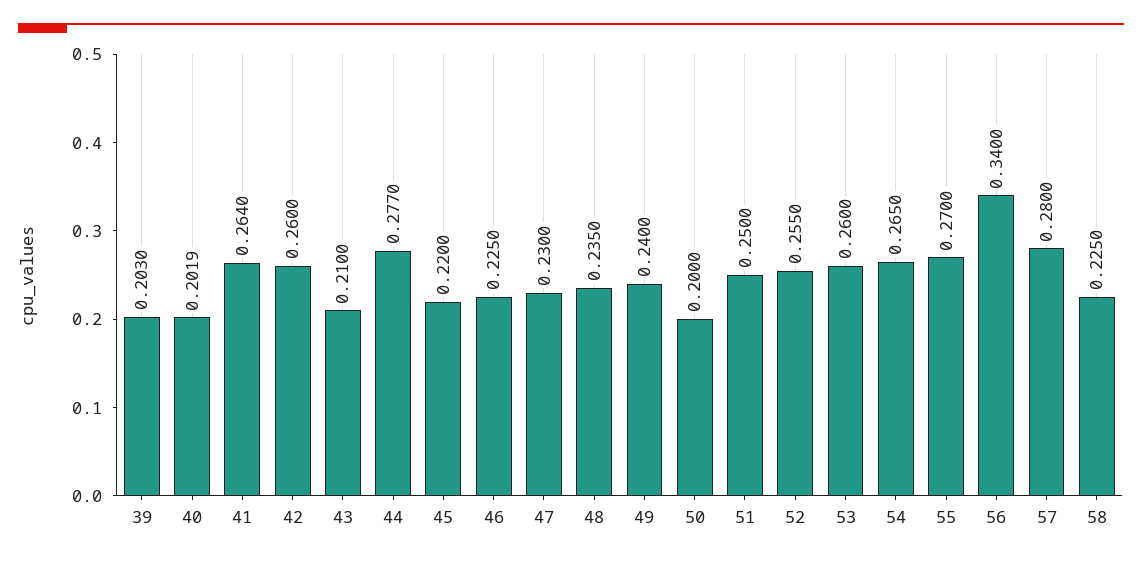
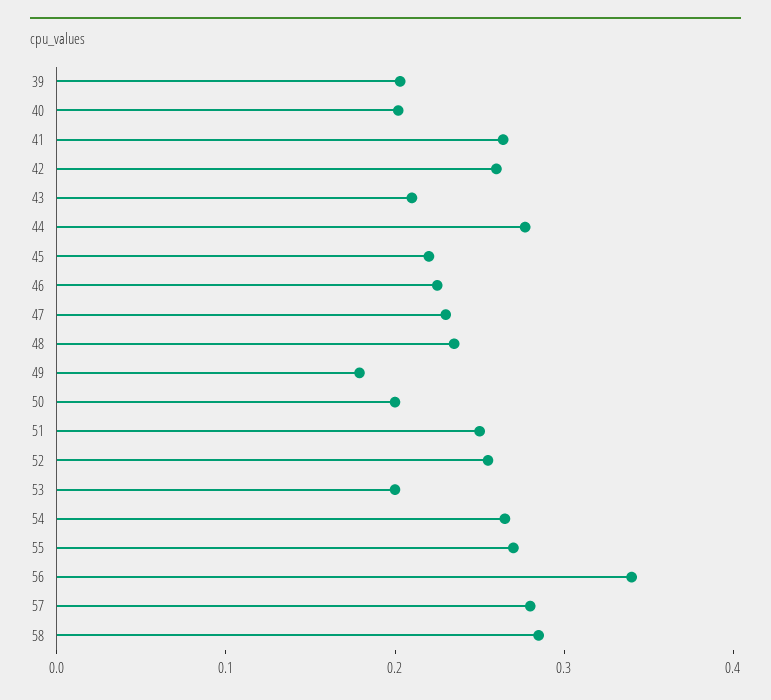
  {
    "39": 0.203,
    "40": 0.2019,
    "41": 0.264,
    "42": 0.26,
    "43": 0.21,
    "44": 0.277,
    "45": 0.22,
    "46": 0.225,
    "47": 0.23,
    "48": 0.235,
-   "49": 0.24,
+   "49": 0.18,
    "50": 0.2,
    "51": 0.25,
    "52": 0.255,
-   "53": 0.26,
+   "53": 0.2,
    "54": 0.265,
    "55": 0.27,
    "56": 0.34,
    "57": 0.28,
-   "58": 0.225
+   "58": 0.28
  }

